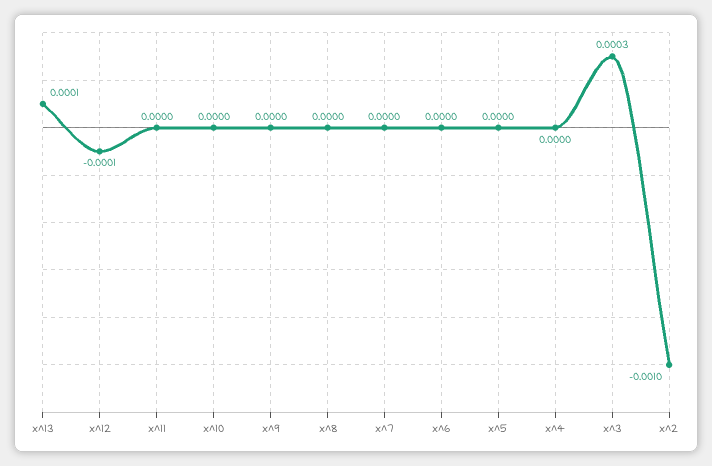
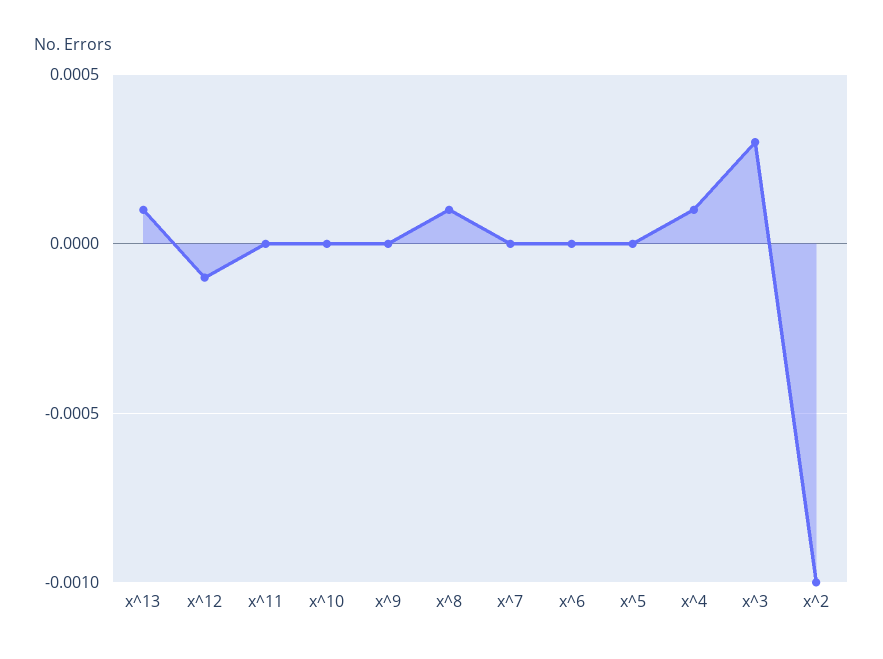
  {
    "x^13": 0.0001,
    "x^12": -0.0001,
    "x^11": 0,
    "x^10": 0,
    "x^9": 0,
-   "x^8": 0,
+   "x^8": 0.0001,
    "x^7": 0,
    "x^6": 0,
    "x^5": 0,
-   "x^4": 0,
+   "x^4": 0.0001,
    "x^3": 0.0003,
    "x^2": -0.001
  }

